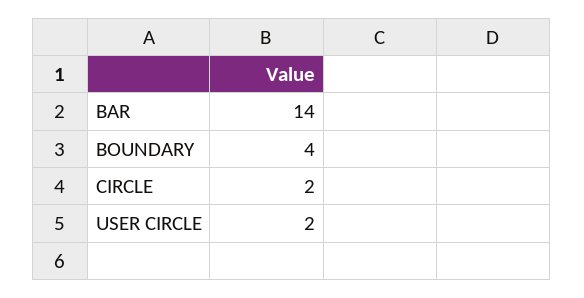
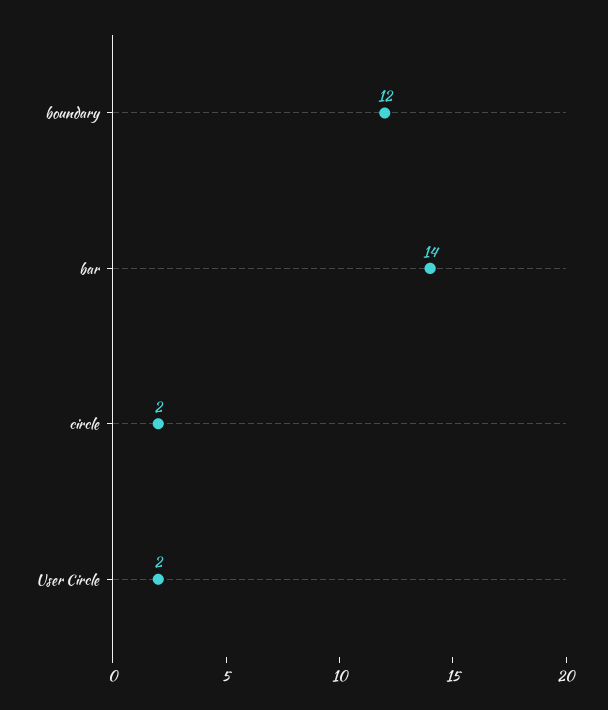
  {
    "BAR": 14,
-   "BOUNDARY": 4,
+   "BOUNDARY": 12,
    "CIRCLE": 2,
    "USER CIRCLE": 2
  }

